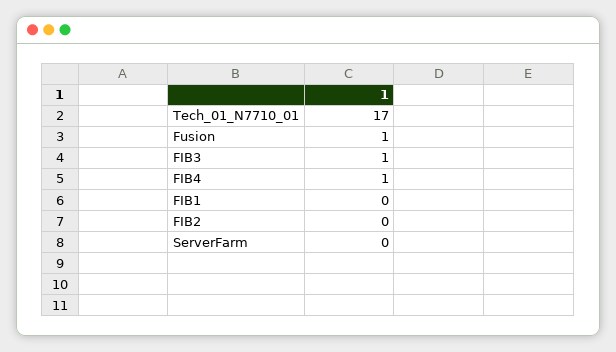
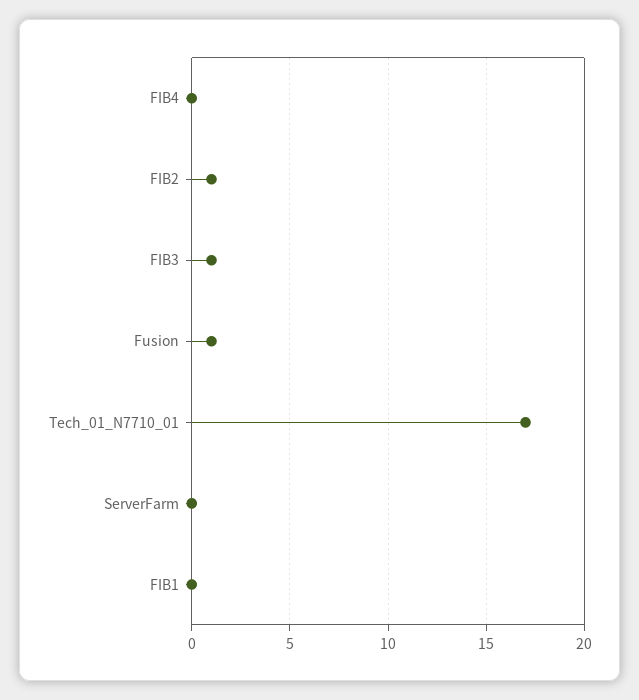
  {
    "Tech_01_N7710_01": 17,
    "Fusion": 1,
    "FIB3": 1,
-   "FIB4": 1,
+   "FIB4": 0,
    "FIB1": 0,
-   "FIB2": 0,
+   "FIB2": 1,
    "ServerFarm": 0
  }

